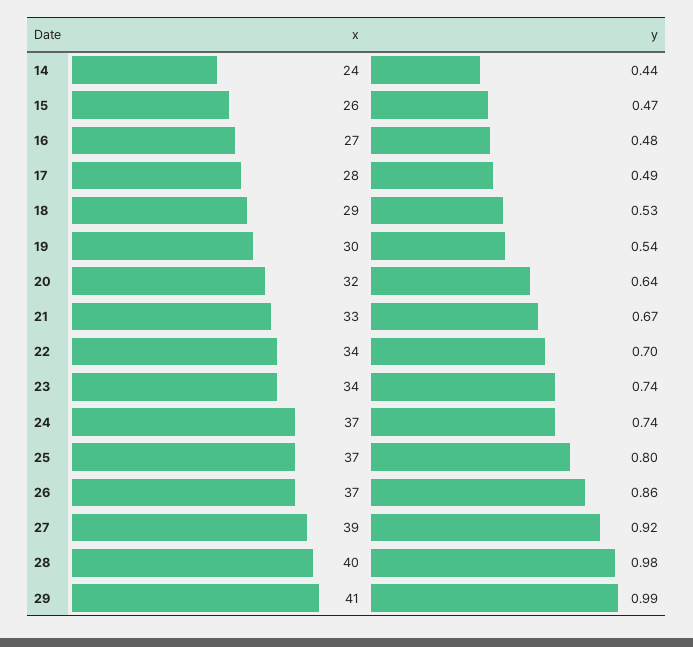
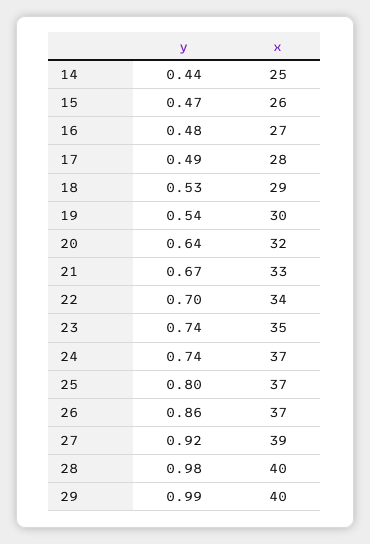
  {
    "x": {
-     "14": 24,
+     "14": 25,
      "15": 26,
      "16": 27,
      "17": 28,
      "18": 29,
      "19": 30,
      "20": 32,
      "21": 33,
      "22": 34,
-     "23": 34,
+     "23": 35,
      "24": 37,
      "25": 37,
      "26": 37,
      "27": 39,
      "28": 40,
-     "29": 41
+     "29": 40
    },
    "y": {
      "14": 0.44,
      "15": 0.47,
      "16": 0.48,
      "17": 0.49,
      "18": 0.53,
      "19": 0.54,
      "20": 0.64,
      "21": 0.67,
      "22": 0.7,
      "23": 0.74,
      "24": 0.74,
      "25": 0.8,
      "26": 0.86,
      "27": 0.92,
      "28": 0.98,
      "29": 0.99
    }
  }

